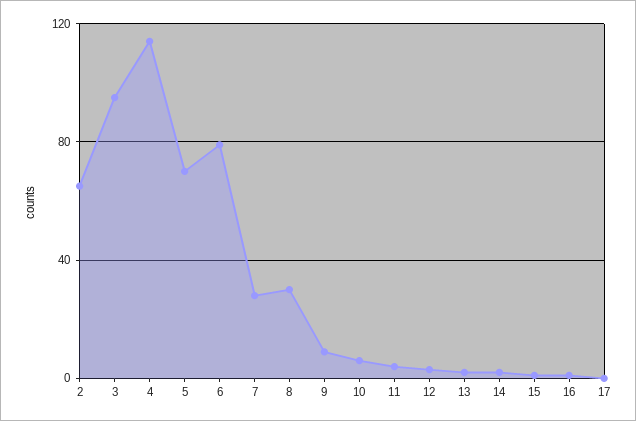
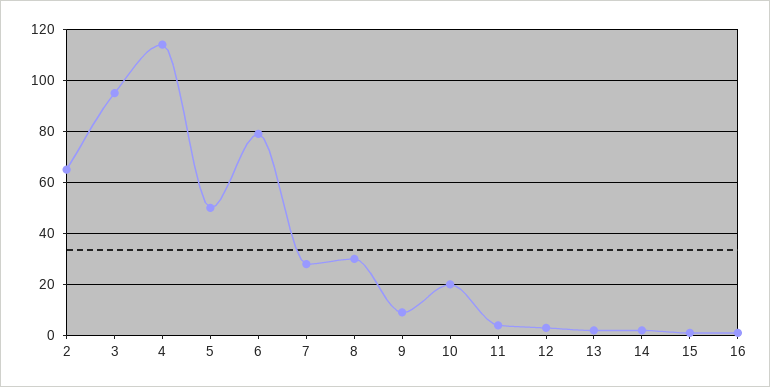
  {
    "2": 65,
    "3": 95,
    "4": 115,
-   "5": 70,
+   "5": 50,
    "6": 80,
    "7": 30,
    "8": 30,
    "9": 10,
-   "10": 5,
+   "10": 20,
    "11": 5,
    "12": 5,
    "13": 0,
    "14": 0,
    "15": 0,
-   "16": 0,
+   "16": 0
-   "17": 0
  }

